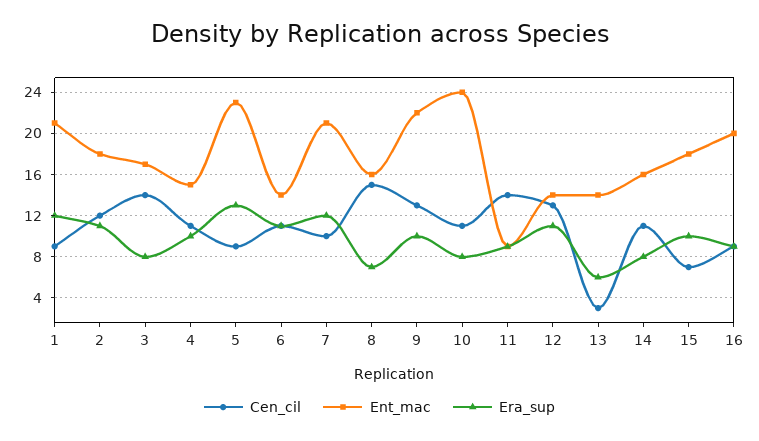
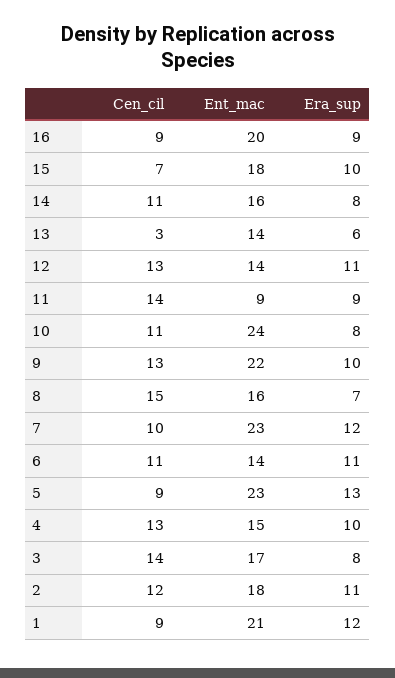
  {
    "Cen_cil": {
      "1": 9,
      "2": 12,
      "3": 14,
-     "4": 11,
+     "4": 13,
      "5": 9,
      "6": 11,
      "7": 10,
      "8": 15,
      "9": 13,
      "10": 11,
      "11": 14,
      "12": 13,
      "13": 3,
      "14": 11,
      "15": 7,
      "16": 9
    },
    "Ent_mac": {
      "1": 21,
      "2": 18,
      "3": 17,
      "4": 15,
      "5": 23,
      "6": 14,
-     "7": 21,
+     "7": 23,
      "8": 16,
      "9": 22,
      "10": 24,
      "11": 9,
      "12": 14,
      "13": 14,
      "14": 16,
      "15": 18,
      "16": 20
    },
    "Era_sup": {
      "1": 12,
      "2": 11,
      "3": 8,
      "4": 10,
      "5": 13,
      "6": 11,
      "7": 12,
      "8": 7,
      "9": 10,
      "10": 8,
      "11": 9,
      "12": 11,
      "13": 6,
      "14": 8,
      "15": 10,
      "16": 9
    }
  }

